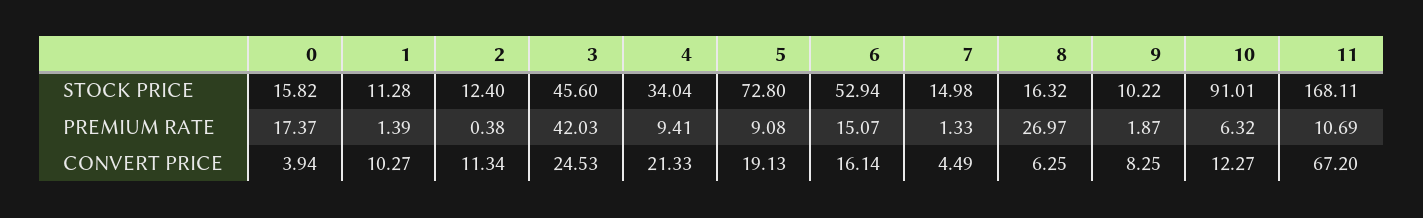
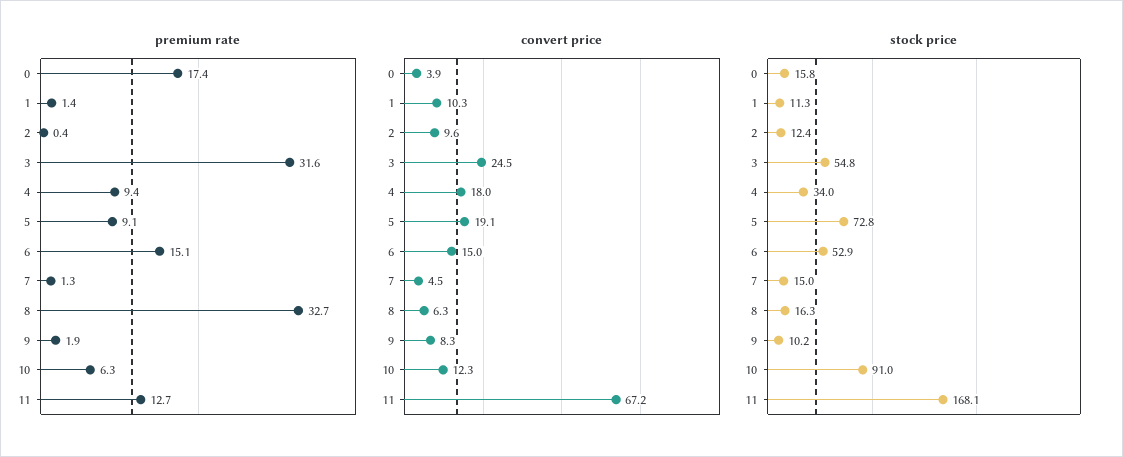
  {
    "STOCK PRICE": {
      "0": 15.82,
      "1": 11.28,
      "2": 12.4,
-     "3": 45.6,
+     "3": 54.8,
      "4": 34.04,
      "5": 72.8,
      "6": 52.94,
      "7": 14.98,
      "8": 16.32,
      "9": 10.22,
      "10": 91.01,
      "11": 168.11
    },
    "PREMIUM RATE": {
      "0": 17.37,
      "1": 1.39,
      "2": 0.38,
-     "3": 42.03,
+     "3": 31.6,
      "4": 9.41,
      "5": 9.08,
      "6": 15.07,
      "7": 1.33,
-     "8": 26.97,
+     "8": 32.7,
      "9": 1.87,
      "10": 6.32,
-     "11": 10.69
+     "11": 12.7
    },
    "CONVERT PRICE": {
      "0": 3.94,
      "1": 10.27,
-     "2": 11.34,
+     "2": 9.6,
      "3": 24.53,
-     "4": 21.33,
+     "4": 18,
      "5": 19.13,
-     "6": 16.14,
+     "6": 15,
      "7": 4.49,
      "8": 6.25,
      "9": 8.25,
      "10": 12.27,
      "11": 67.2
    }
  }

